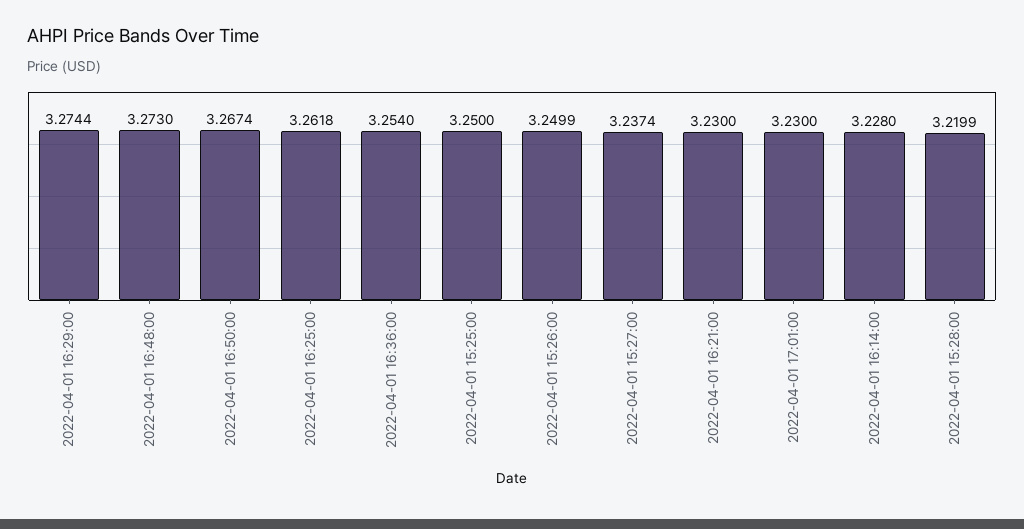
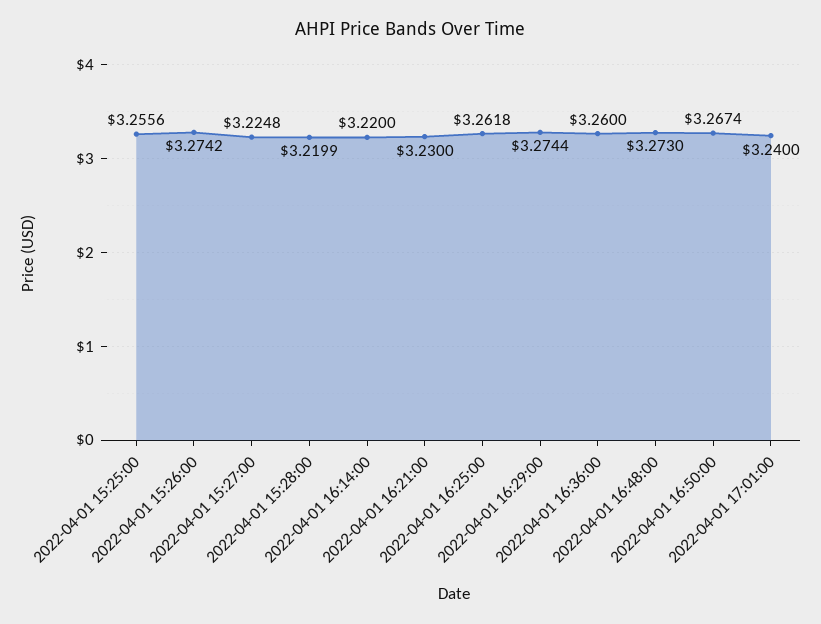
  {
    "2022-04-01 16:29:00": 3.2744,
    "2022-04-01 16:48:00": 3.273,
    "2022-04-01 16:50:00": 3.2674,
    "2022-04-01 16:25:00": 3.2618,
-   "2022-04-01 16:36:00": 3.254,
+   "2022-04-01 16:36:00": 3.26,
-   "2022-04-01 15:25:00": 3.25,
+   "2022-04-01 15:25:00": 3.2556,
-   "2022-04-01 15:26:00": 3.2499,
+   "2022-04-01 15:26:00": 3.2742,
-   "2022-04-01 15:27:00": 3.2374,
+   "2022-04-01 15:27:00": 3.2248,
    "2022-04-01 16:21:00": 3.23,
-   "2022-04-01 17:01:00": 3.23,
+   "2022-04-01 17:01:00": 3.24,
-   "2022-04-01 16:14:00": 3.228,
+   "2022-04-01 16:14:00": 3.22,
    "2022-04-01 15:28:00": 3.2199
  }

